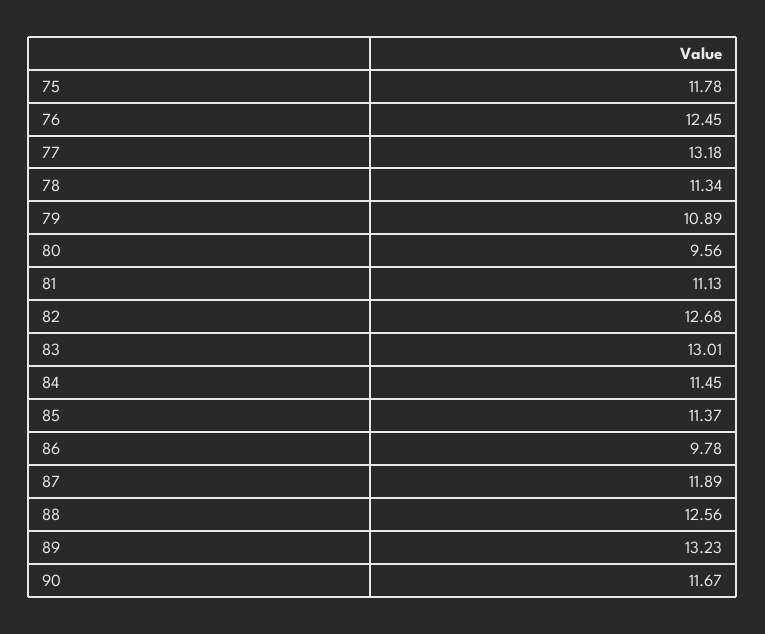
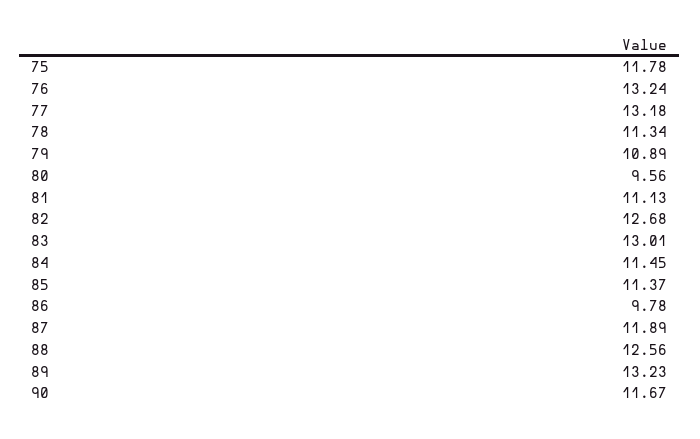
  {
    "75": 11.78,
-   "76": 12.45,
+   "76": 13.24,
    "77": 13.18,
    "78": 11.34,
    "79": 10.89,
    "80": 9.56,
    "81": 11.13,
    "82": 12.68,
    "83": 13.01,
    "84": 11.45,
    "85": 11.37,
    "86": 9.78,
    "87": 11.89,
    "88": 12.56,
    "89": 13.23,
    "90": 11.67
  }

